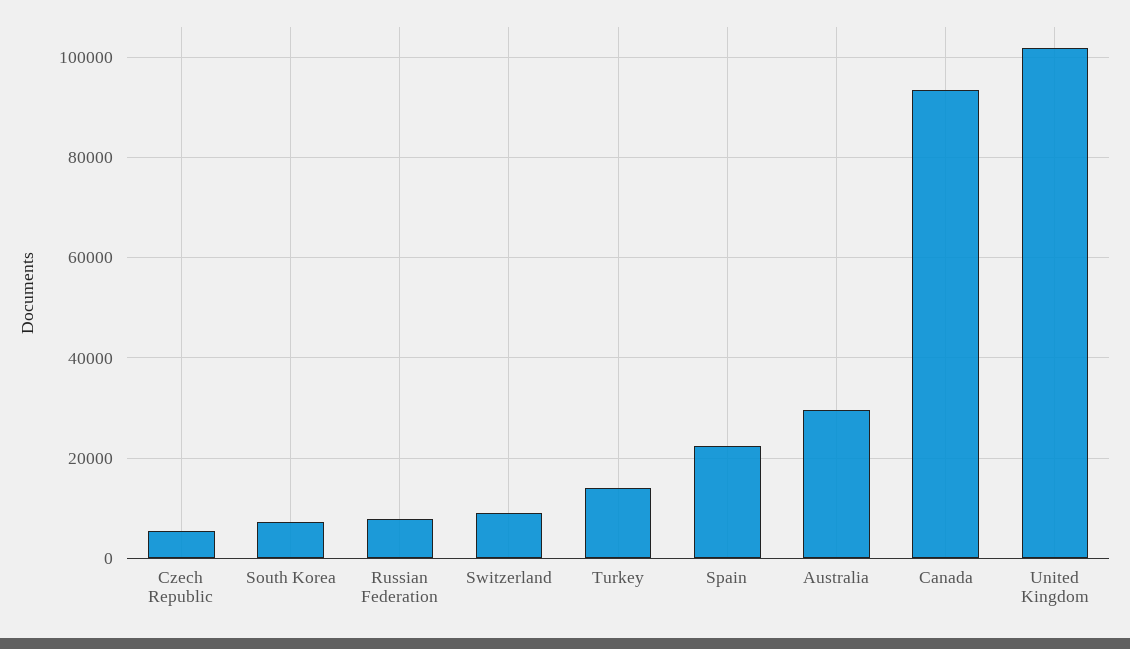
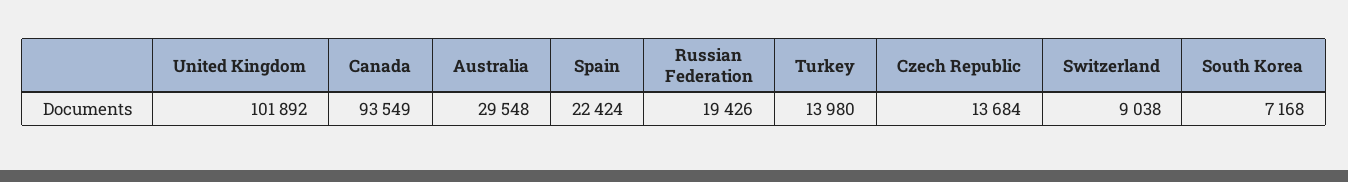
  {
-   "Czech Republic": 6000,
+   "Czech Republic": 13684,
    "South Korea": 7168,
-   "Russian Federation": 8000,
+   "Russian Federation": 19426,
    "Switzerland": 9038,
    "Turkey": 13980,
    "Spain": 22424,
    "Australia": 29548,
    "Canada": 93549,
    "United Kingdom": 101892
  }

